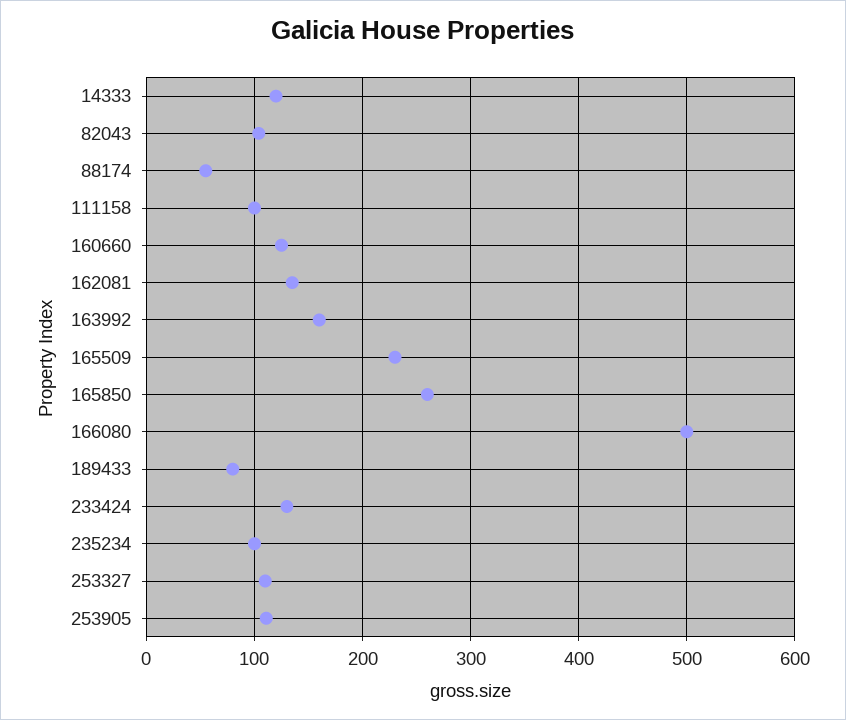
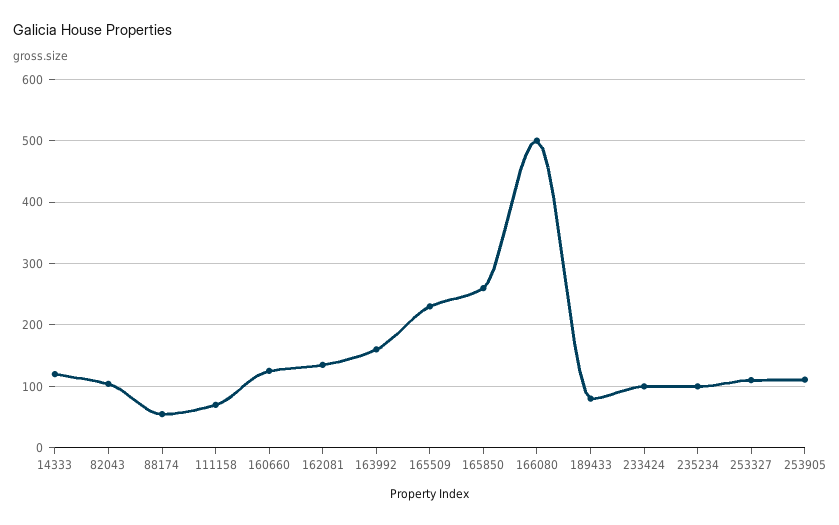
  {
    "14333": 120,
    "82043": 100,
    "88174": 60,
-   "111158": 100,
+   "111158": 70,
    "160660": 130,
    "162081": 140,
    "163992": 160,
    "165509": 230,
    "165850": 260,
    "166080": 500,
    "189433": 80,
-   "233424": 130,
+   "233424": 100,
    "235234": 100,
    "253327": 110,
    "253905": 110
  }

